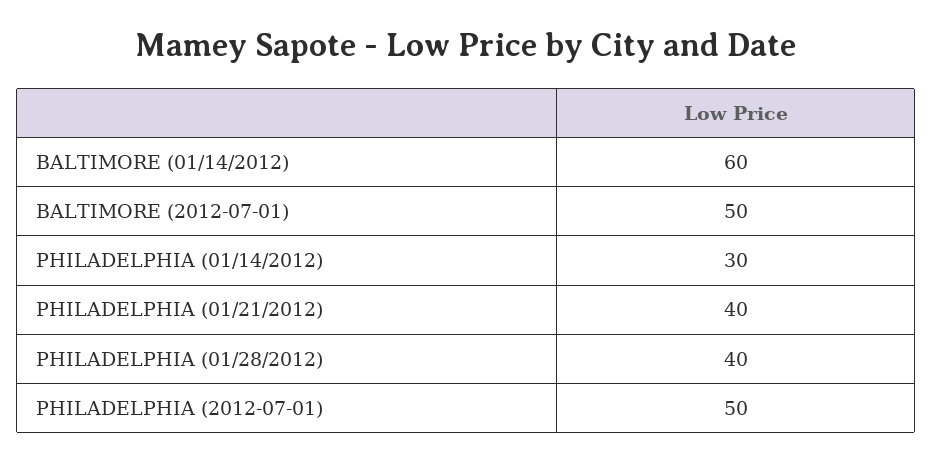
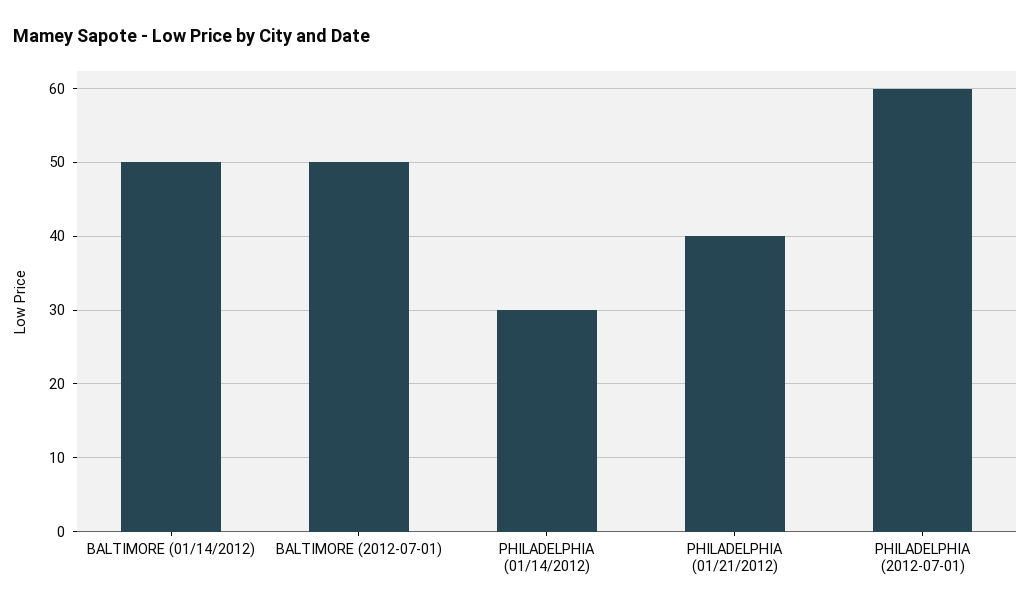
  {
-   "BALTIMORE (01/14/2012)": 60,
+   "BALTIMORE (01/14/2012)": 50,
    "BALTIMORE (2012-07-01)": 50,
    "PHILADELPHIA (01/14/2012)": 30,
    "PHILADELPHIA (01/21/2012)": 40,
-   "PHILADELPHIA (01/28/2012)": 40,
-   "PHILADELPHIA (2012-07-01)": 50
+   "PHILADELPHIA (2012-07-01)": 60
  }

